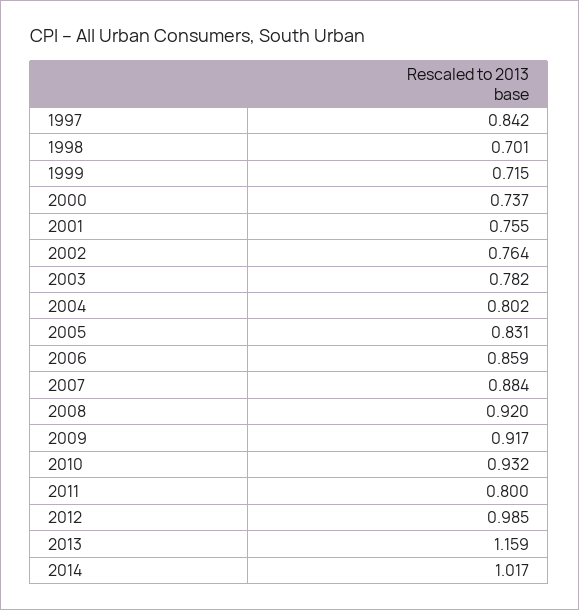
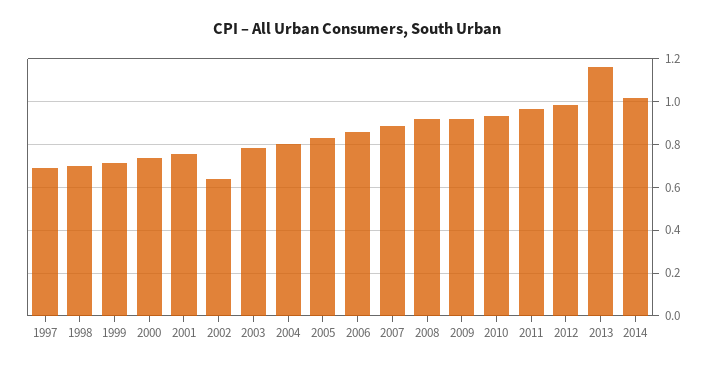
  {
-   "1997": 0.842,
+   "1997": 0.7,
    "1998": 0.701,
    "1999": 0.715,
    "2000": 0.737,
    "2001": 0.755,
-   "2002": 0.764,
+   "2002": 0.65,
    "2003": 0.782,
    "2004": 0.802,
    "2005": 0.831,
    "2006": 0.859,
    "2007": 0.884,
    "2008": 0.92,
    "2009": 0.917,
    "2010": 0.932,
-   "2011": 0.8,
+   "2011": 0.95,
    "2012": 0.985,
    "2013": 1.159,
    "2014": 1.017
  }

